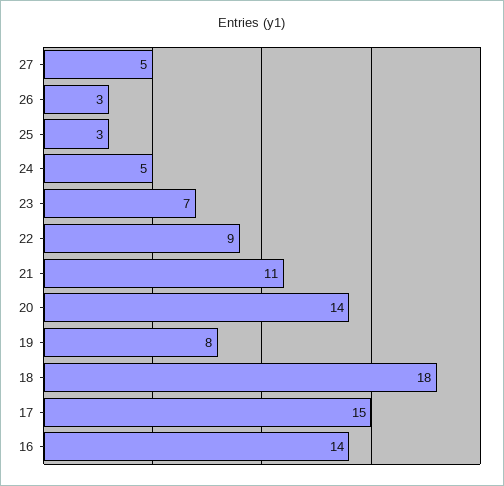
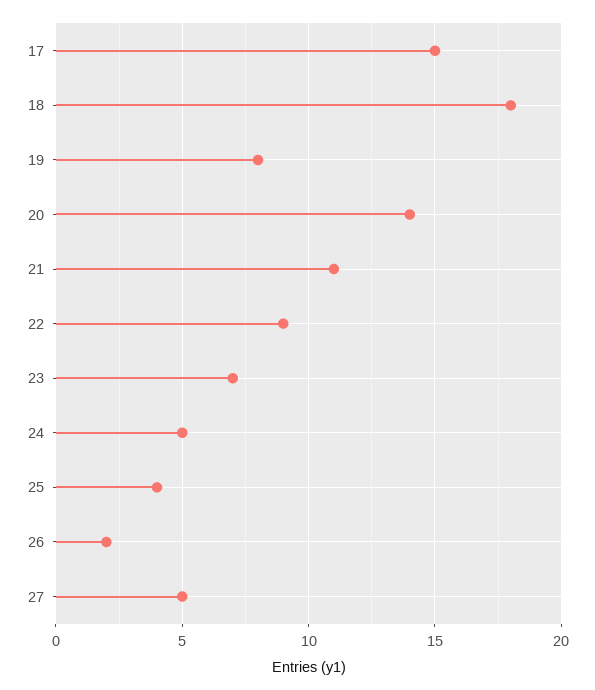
  {
    "27": 5,
-   "26": 3,
+   "26": 2,
-   "25": 3,
+   "25": 4,
    "24": 5,
    "23": 7,
    "22": 9,
    "21": 11,
    "20": 14,
    "19": 8,
    "18": 18,
-   "17": 15,
+   "17": 15
-   "16": 14
  }

